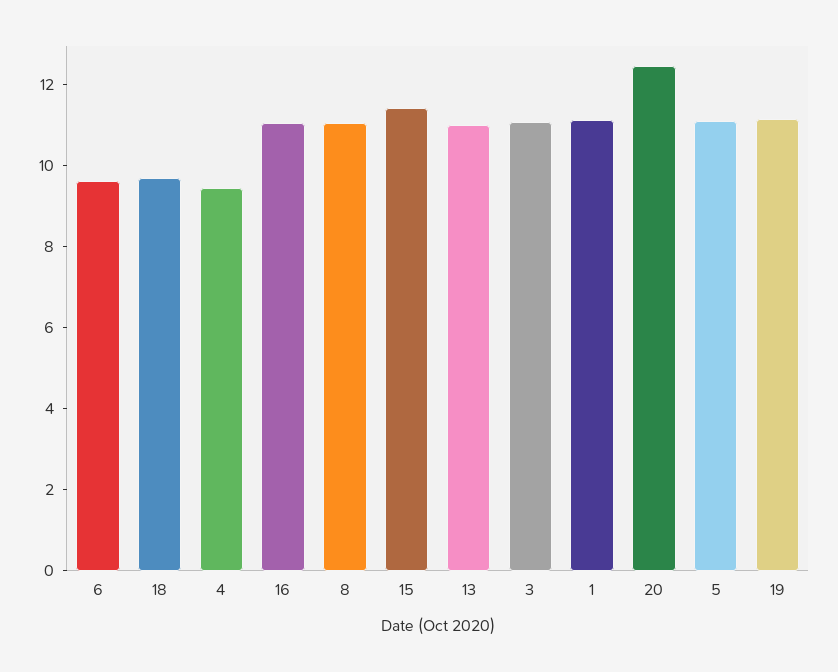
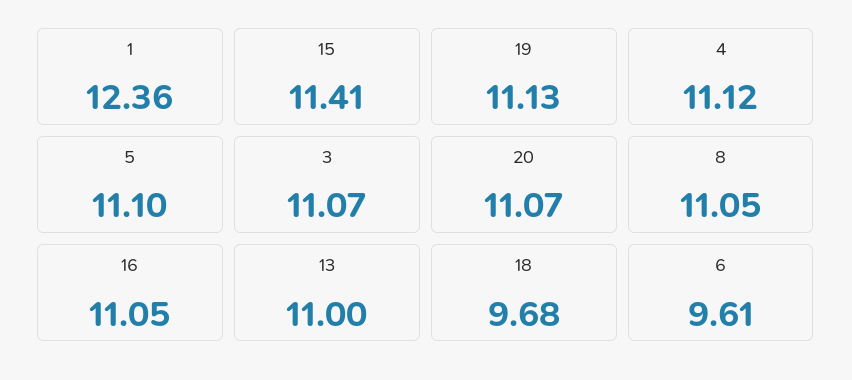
  {
    "6": 9.61,
    "18": 9.68,
-   "4": 9.5,
+   "4": 11.12,
    "16": 11.05,
    "8": 11.05,
    "15": 11.41,
    "13": 11,
    "3": 11.07,
-   "1": 11,
+   "1": 12.36,
-   "20": 12.5,
+   "20": 11.07,
    "5": 11.1,
    "19": 11.13
  }

